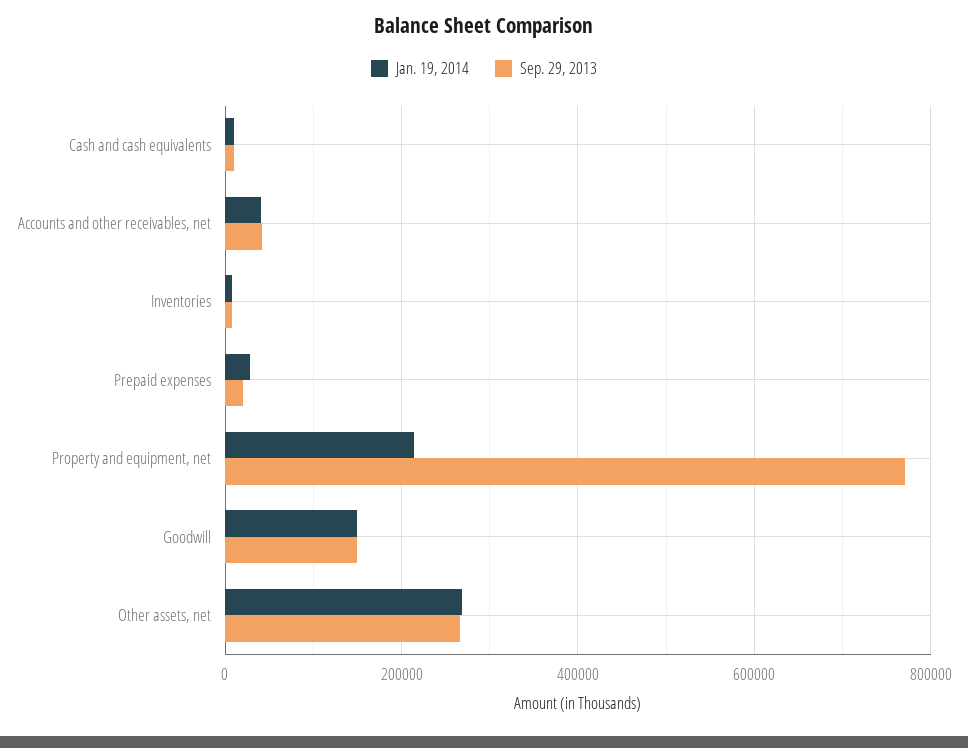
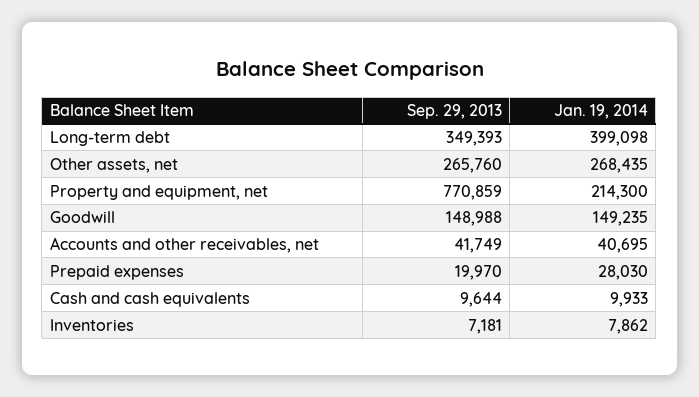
  {
    "Jan. 19, 2014": {
      "Cash and cash equivalents": 9933,
      "Accounts and other receivables, net": 40695,
      "Inventories": 7862,
      "Prepaid expenses": 28030,
      "Property and equipment, net": 214300,
      "Goodwill": 149235,
-     "Other assets, net": 268435
+     "Other assets, net": 268435,
+     "Long-term debt": 399098
    },
    "Sep. 29, 2013": {
      "Cash and cash equivalents": 9644,
      "Accounts and other receivables, net": 41749,
      "Inventories": 7181,
      "Prepaid expenses": 19970,
      "Property and equipment, net": 770859,
      "Goodwill": 148988,
-     "Other assets, net": 265760
+     "Other assets, net": 265760,
+     "Long-term debt": 349393
    }
  }

